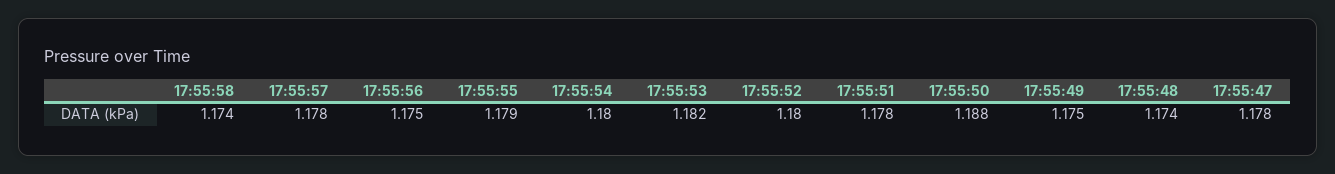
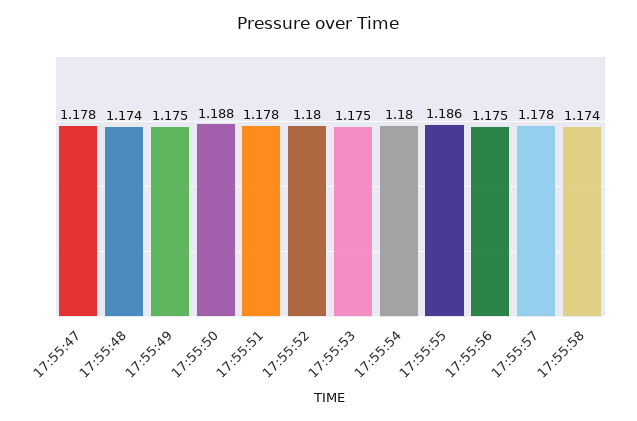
  {
    "17:55:58": 1.174,
    "17:55:57": 1.178,
    "17:55:56": 1.175,
-   "17:55:55": 1.179,
+   "17:55:55": 1.186,
    "17:55:54": 1.18,
-   "17:55:53": 1.182,
+   "17:55:53": 1.175,
    "17:55:52": 1.18,
    "17:55:51": 1.178,
    "17:55:50": 1.188,
    "17:55:49": 1.175,
    "17:55:48": 1.174,
    "17:55:47": 1.178
  }

